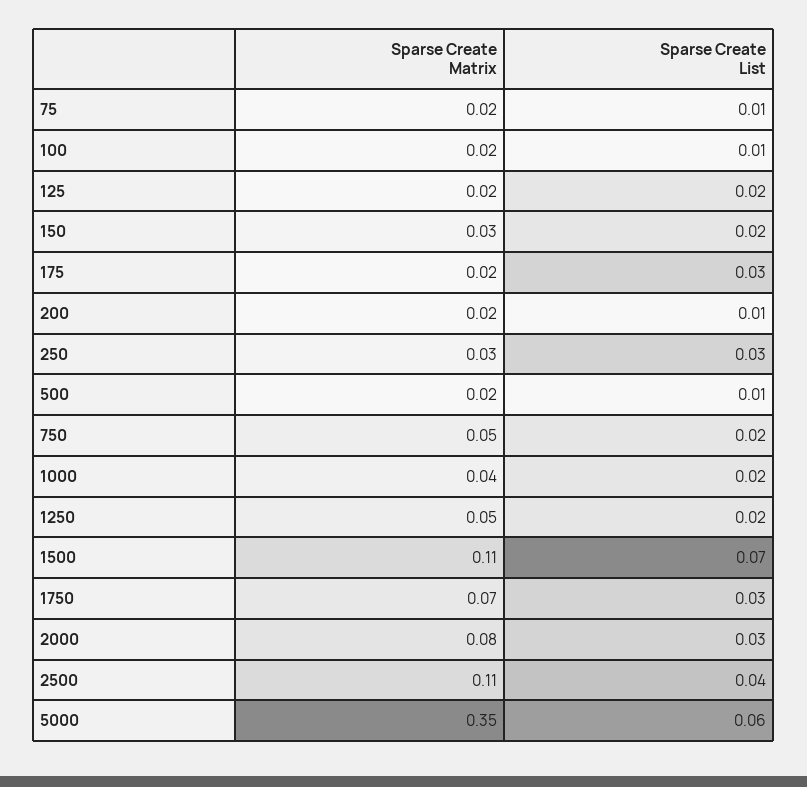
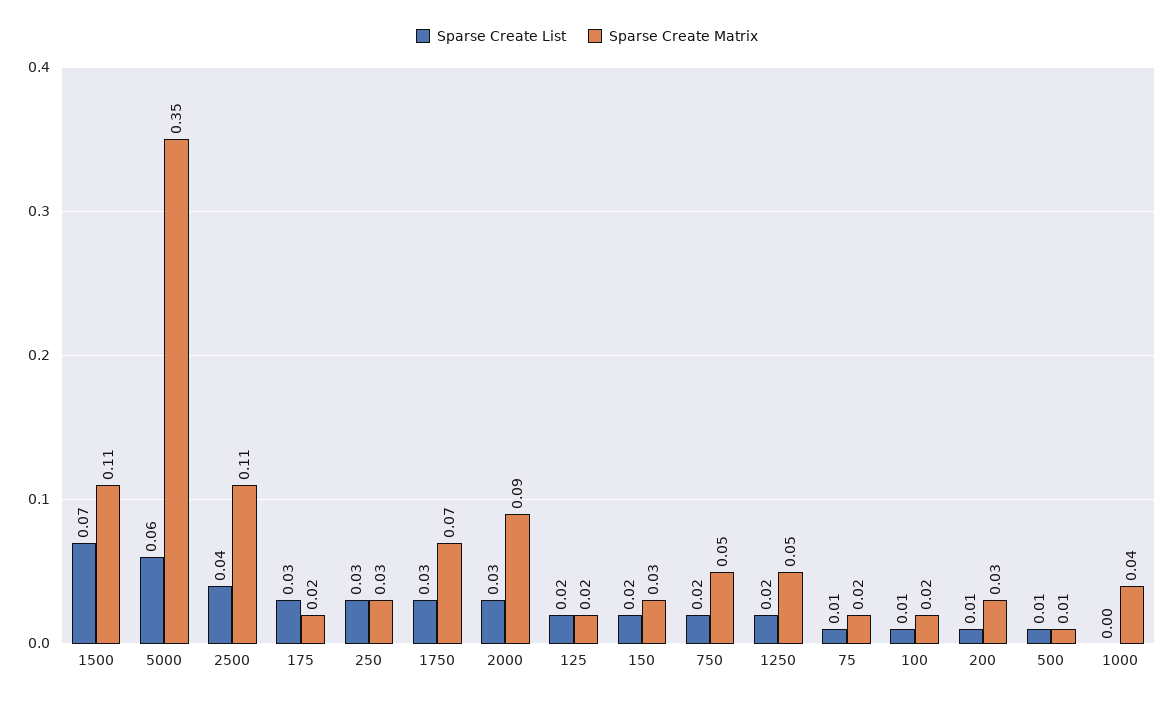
  {
    "Sparse Create Matrix": {
      "75": 0.02,
      "100": 0.02,
      "125": 0.02,
      "150": 0.03,
      "175": 0.02,
-     "200": 0.02,
+     "200": 0.03,
      "250": 0.03,
-     "500": 0.02,
+     "500": 0.01,
      "750": 0.05,
      "1000": 0.04,
      "1250": 0.05,
      "1500": 0.11,
      "1750": 0.07,
-     "2000": 0.08,
+     "2000": 0.09,
      "2500": 0.11,
      "5000": 0.35
    },
    "Sparse Create List": {
      "75": 0.01,
      "100": 0.01,
      "125": 0.02,
      "150": 0.02,
      "175": 0.03,
      "200": 0.01,
      "250": 0.03,
      "500": 0.01,
      "750": 0.02,
-     "1000": 0.02,
+     "1000": 0,
      "1250": 0.02,
      "1500": 0.07,
      "1750": 0.03,
      "2000": 0.03,
      "2500": 0.04,
      "5000": 0.06
    }
  }

